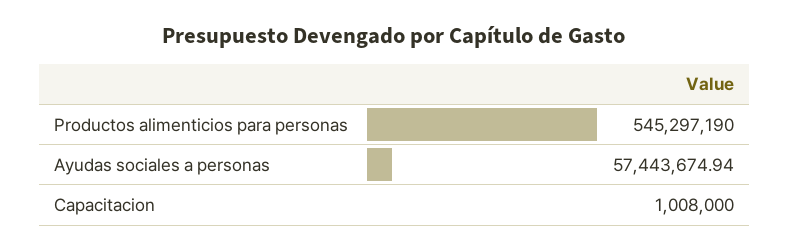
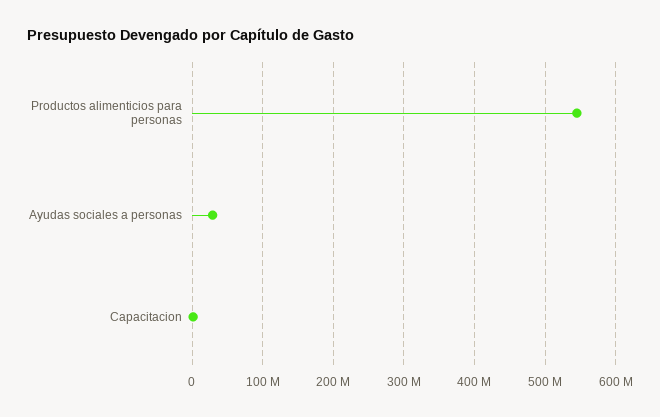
  {
    "Productos alimenticios para personas": 545297190,
-   "Ayudas sociales a personas": 57443674.94,
+   "Ayudas sociales a personas": 30000000,
    "Capacitacion": 1008000
  }

